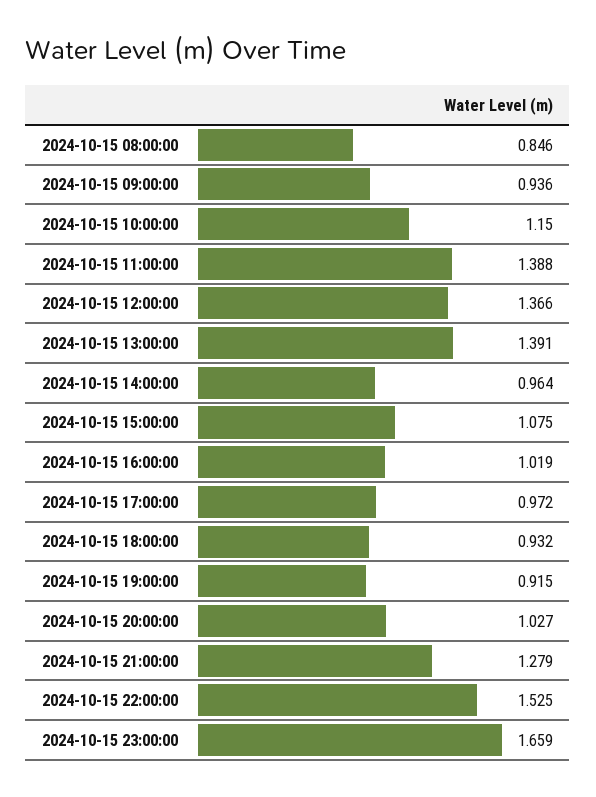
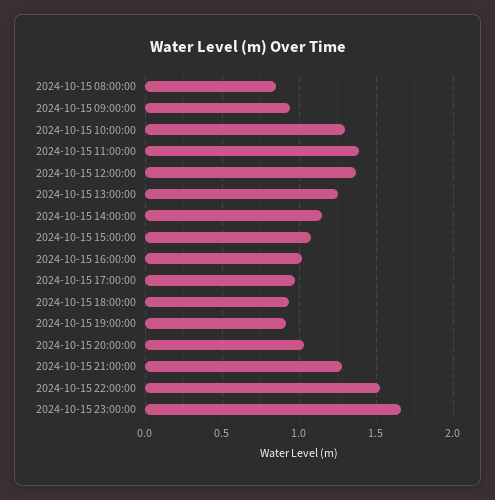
  {
    "2024-10-15 08:00:00": 0.846,
    "2024-10-15 09:00:00": 0.936,
-   "2024-10-15 10:00:00": 1.15,
+   "2024-10-15 10:00:00": 1.3,
    "2024-10-15 11:00:00": 1.388,
    "2024-10-15 12:00:00": 1.366,
-   "2024-10-15 13:00:00": 1.391,
+   "2024-10-15 13:00:00": 1.25,
-   "2024-10-15 14:00:00": 0.964,
+   "2024-10-15 14:00:00": 1.15,
    "2024-10-15 15:00:00": 1.075,
    "2024-10-15 16:00:00": 1.019,
    "2024-10-15 17:00:00": 0.972,
    "2024-10-15 18:00:00": 0.932,
    "2024-10-15 19:00:00": 0.915,
    "2024-10-15 20:00:00": 1.027,
    "2024-10-15 21:00:00": 1.279,
    "2024-10-15 22:00:00": 1.525,
    "2024-10-15 23:00:00": 1.659
  }

